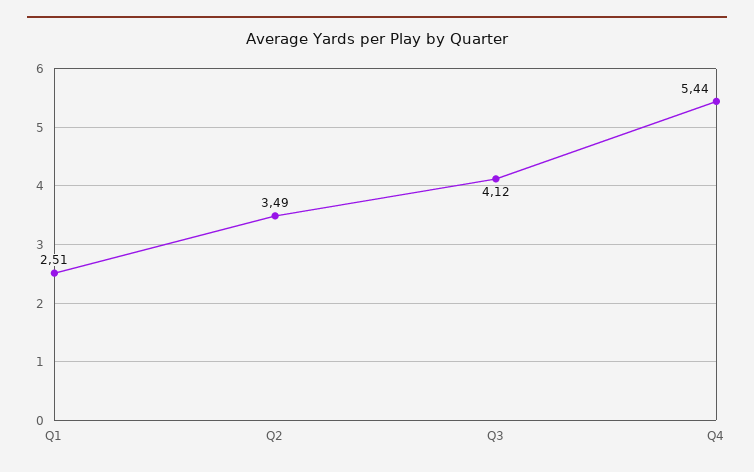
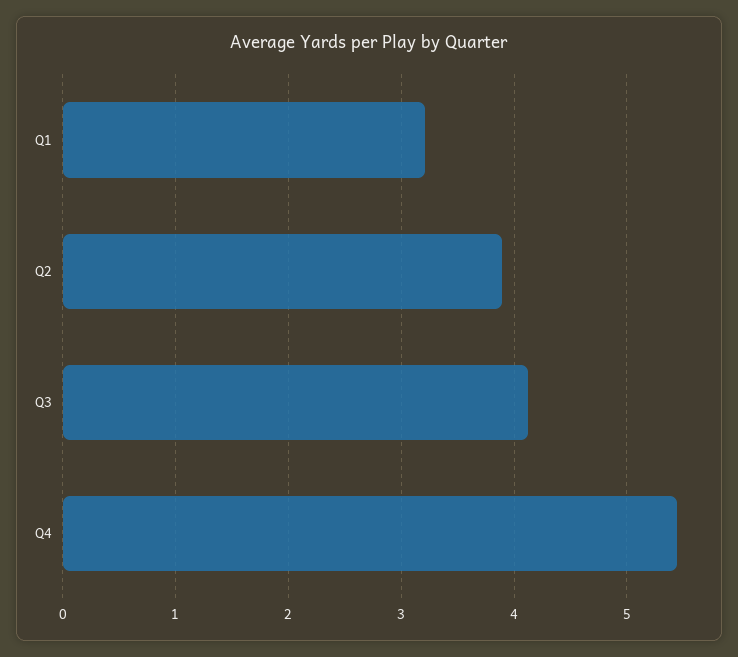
  {
-   "Q1": 2.51,
+   "Q1": 3.2,
-   "Q2": 3.49,
+   "Q2": 3.9,
    "Q3": 4.12,
    "Q4": 5.44
  }

